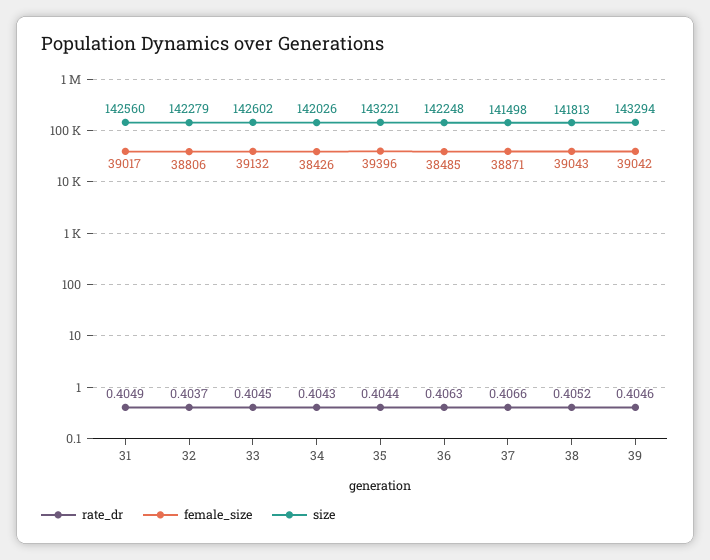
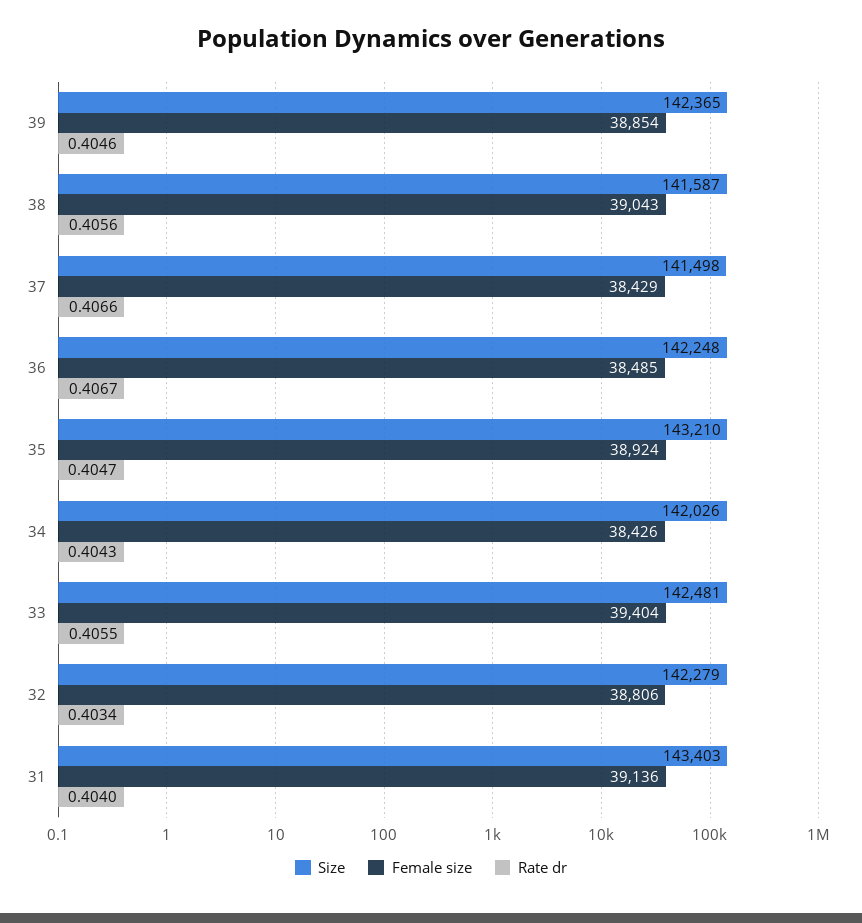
  {
    "rate_dr": {
-     "31": 0.4049,
+     "31": 0.404,
-     "32": 0.4037,
+     "32": 0.4034,
-     "33": 0.4045,
+     "33": 0.4055,
      "34": 0.4043,
-     "35": 0.4044,
+     "35": 0.4047,
-     "36": 0.4063,
+     "36": 0.4067,
      "37": 0.4066,
-     "38": 0.4052,
+     "38": 0.4056,
      "39": 0.4046
    },
    "female_size": {
-     "31": 39017,
+     "31": 39136,
      "32": 38806,
-     "33": 39132,
+     "33": 39404,
      "34": 38426,
-     "35": 39396,
+     "35": 38924,
      "36": 38485,
-     "37": 38871,
+     "37": 38429,
      "38": 39043,
-     "39": 39042
+     "39": 38854
    },
    "size": {
-     "31": 142560,
+     "31": 143403,
      "32": 142279,
-     "33": 142602,
+     "33": 142481,
      "34": 142026,
-     "35": 143221,
+     "35": 143210,
      "36": 142248,
      "37": 141498,
-     "38": 141813,
+     "38": 141587,
-     "39": 143294
+     "39": 142365
    }
  }

